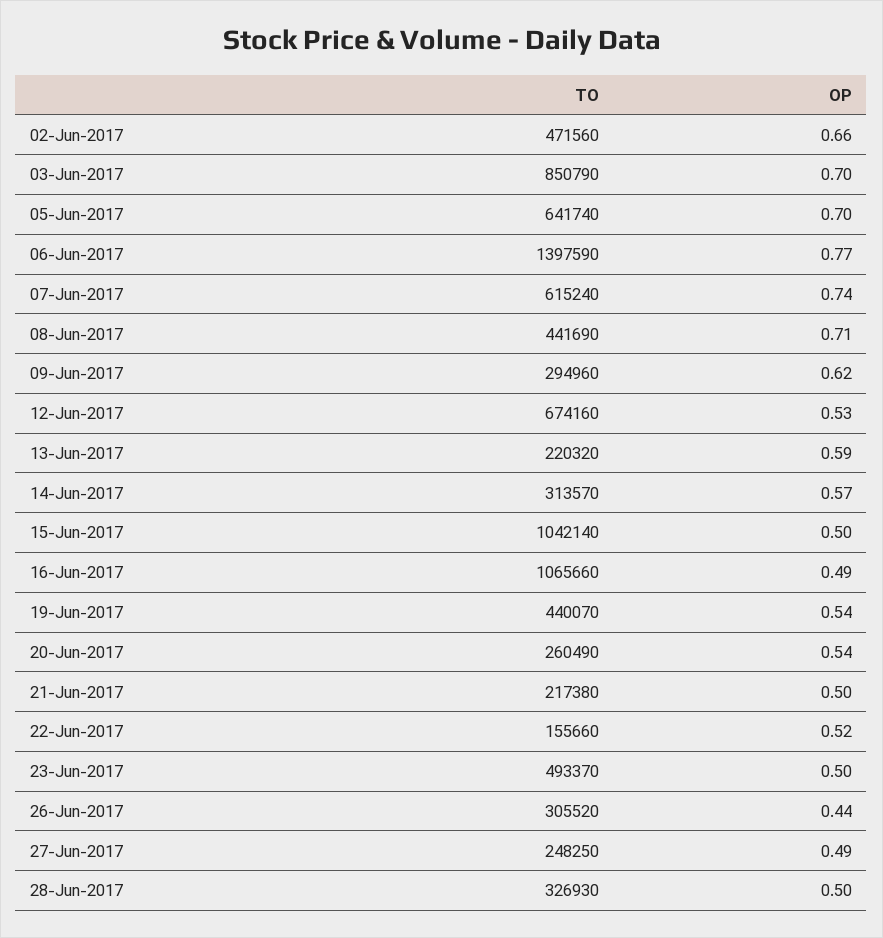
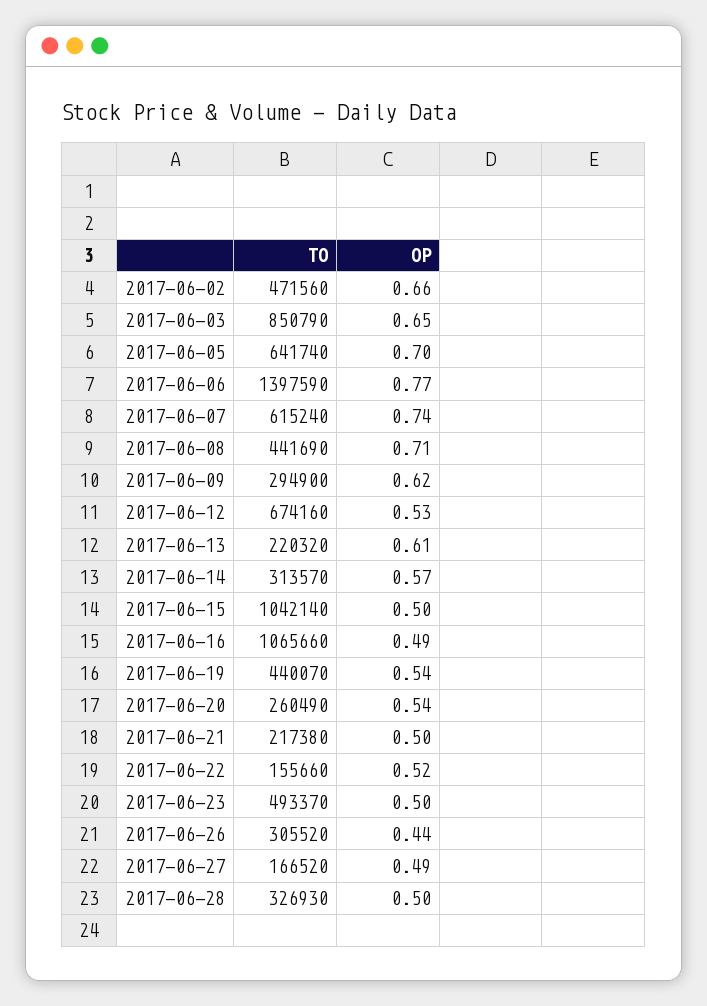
  {
    "TO": {
      "02-Jun-2017": 471560,
      "03-Jun-2017": 850790,
      "05-Jun-2017": 641740,
      "06-Jun-2017": 1397590,
      "07-Jun-2017": 615240,
      "08-Jun-2017": 441690,
-     "09-Jun-2017": 294960,
+     "09-Jun-2017": 294900,
      "12-Jun-2017": 674160,
      "13-Jun-2017": 220320,
      "14-Jun-2017": 313570,
      "15-Jun-2017": 1042140,
      "16-Jun-2017": 1065660,
      "19-Jun-2017": 440070,
      "20-Jun-2017": 260490,
      "21-Jun-2017": 217380,
      "22-Jun-2017": 155660,
      "23-Jun-2017": 493370,
      "26-Jun-2017": 305520,
-     "27-Jun-2017": 248250,
+     "27-Jun-2017": 166520,
      "28-Jun-2017": 326930
    },
    "OP": {
      "02-Jun-2017": 0.66,
-     "03-Jun-2017": 0.7,
+     "03-Jun-2017": 0.65,
      "05-Jun-2017": 0.7,
      "06-Jun-2017": 0.77,
      "07-Jun-2017": 0.74,
      "08-Jun-2017": 0.71,
      "09-Jun-2017": 0.62,
      "12-Jun-2017": 0.53,
-     "13-Jun-2017": 0.59,
+     "13-Jun-2017": 0.61,
      "14-Jun-2017": 0.57,
      "15-Jun-2017": 0.5,
      "16-Jun-2017": 0.49,
      "19-Jun-2017": 0.54,
      "20-Jun-2017": 0.54,
      "21-Jun-2017": 0.5,
      "22-Jun-2017": 0.52,
      "23-Jun-2017": 0.5,
      "26-Jun-2017": 0.44,
      "27-Jun-2017": 0.49,
      "28-Jun-2017": 0.5
    }
  }

